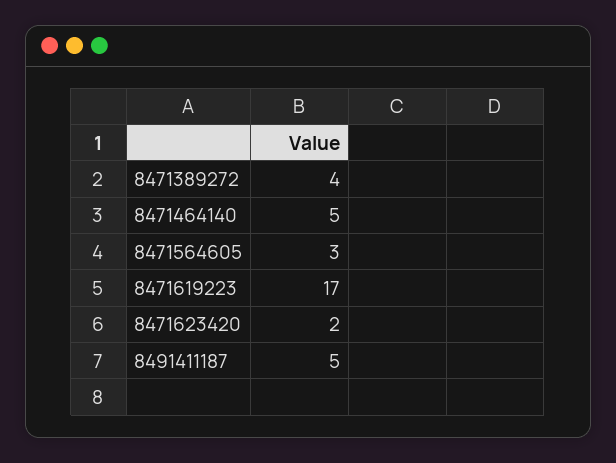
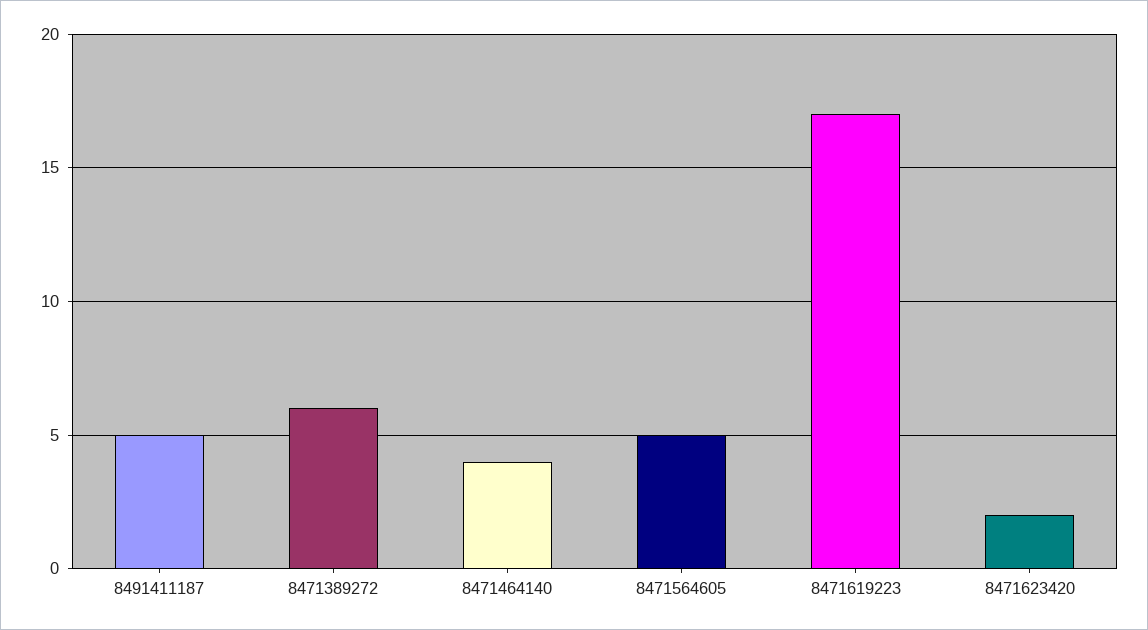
  {
-   "8471389272": 4,
+   "8471389272": 6,
-   "8471464140": 5,
+   "8471464140": 4,
-   "8471564605": 3,
+   "8471564605": 5,
    "8471619223": 17,
    "8471623420": 2,
    "8491411187": 5
  }

